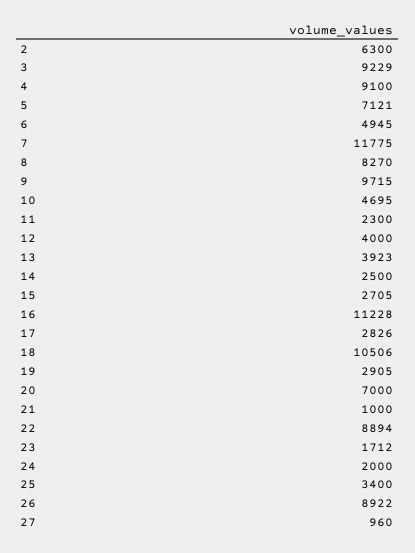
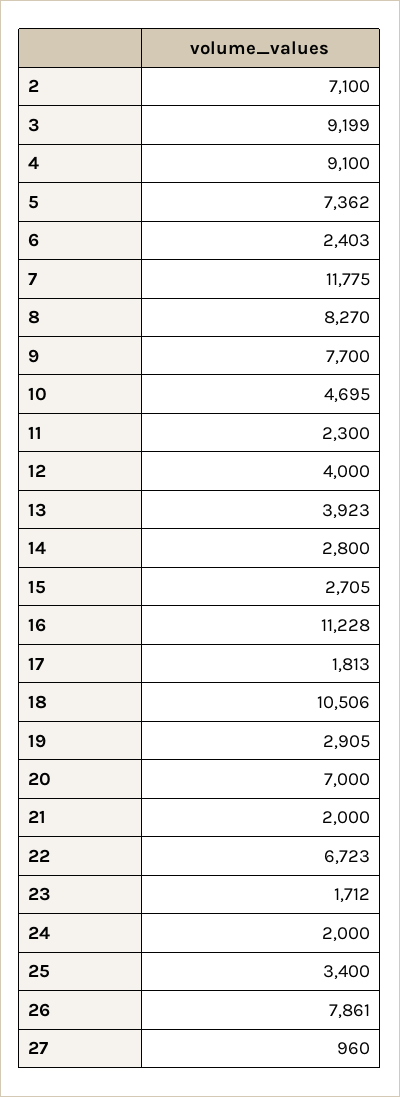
  {
-   "2": 6300,
+   "2": 7100,
-   "3": 9229,
+   "3": 9199,
    "4": 9100,
-   "5": 7121,
+   "5": 7362,
-   "6": 4945,
+   "6": 2403,
    "7": 11775,
    "8": 8270,
-   "9": 9715,
+   "9": 7700,
    "10": 4695,
    "11": 2300,
    "12": 4000,
    "13": 3923,
-   "14": 2500,
+   "14": 2800,
    "15": 2705,
    "16": 11228,
-   "17": 2826,
+   "17": 1813,
    "18": 10506,
    "19": 2905,
    "20": 7000,
-   "21": 1000,
+   "21": 2000,
-   "22": 8894,
+   "22": 6723,
    "23": 1712,
    "24": 2000,
    "25": 3400,
-   "26": 8922,
+   "26": 7861,
    "27": 960
  }

